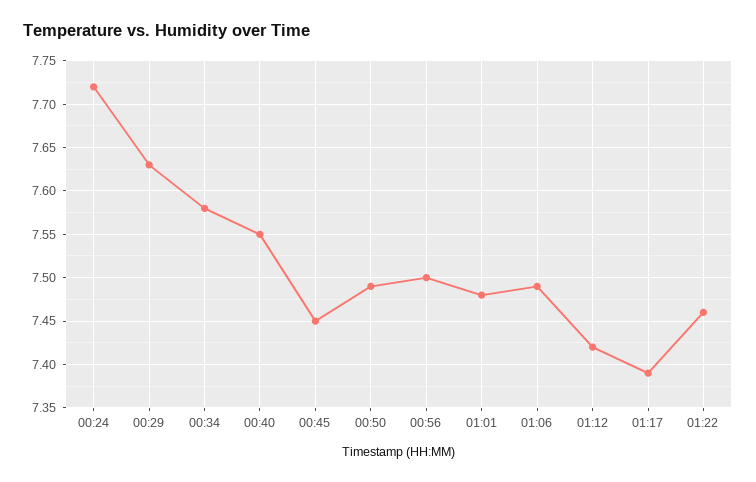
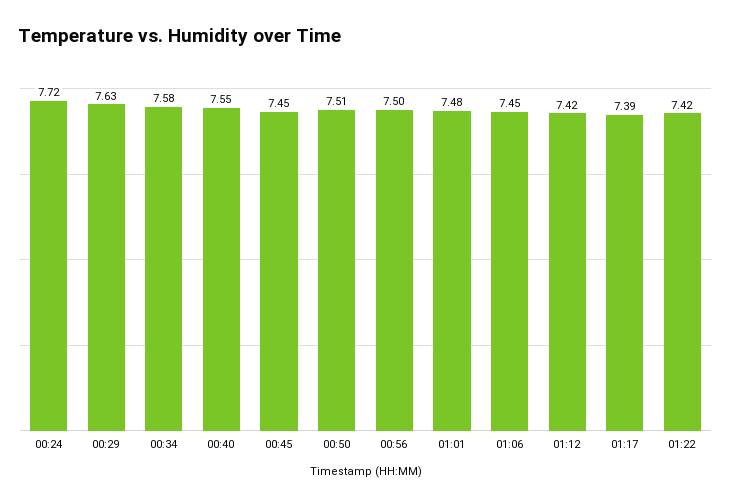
  {
    "00:24": 7.72,
    "00:29": 7.63,
    "00:34": 7.58,
    "00:40": 7.55,
    "00:45": 7.45,
-   "00:50": 7.49,
+   "00:50": 7.51,
    "00:56": 7.5,
    "01:01": 7.48,
-   "01:06": 7.49,
+   "01:06": 7.45,
    "01:12": 7.42,
    "01:17": 7.39,
-   "01:22": 7.46
+   "01:22": 7.42
  }

